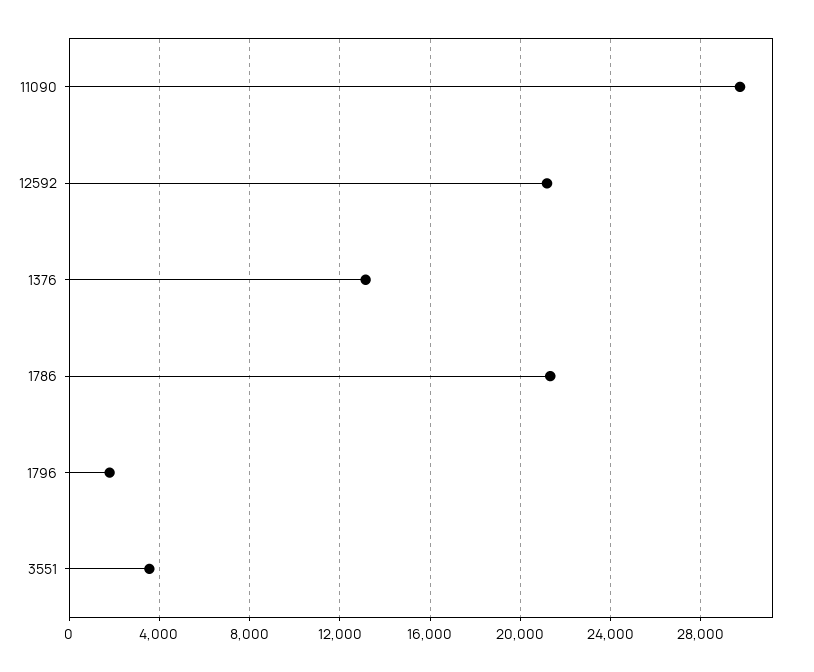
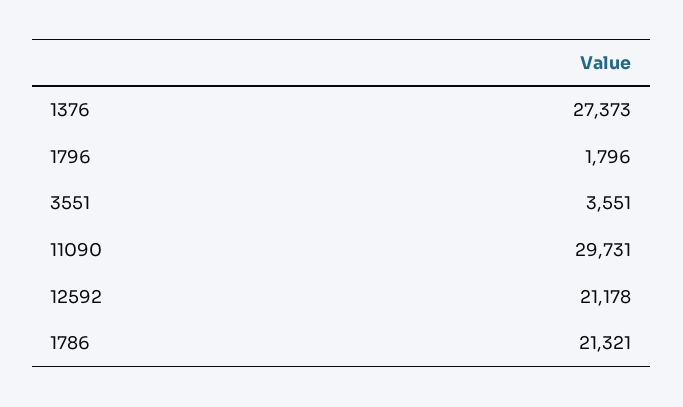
  {
    "11090": 29731,
    "12592": 21178,
-   "1376": 13000,
+   "1376": 27373,
    "1786": 21321,
    "1796": 1796,
    "3551": 3551
  }

